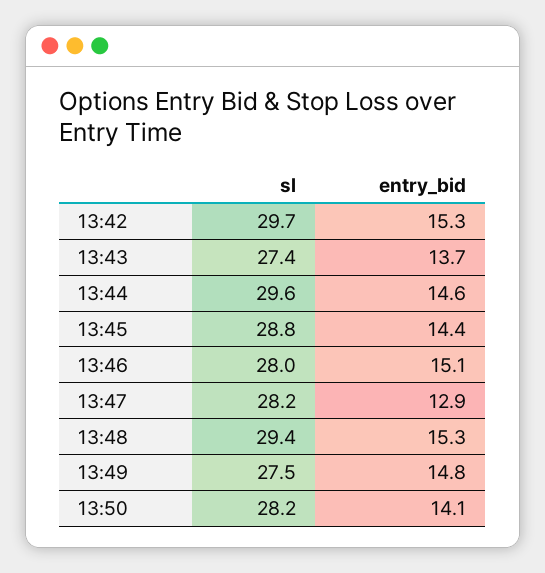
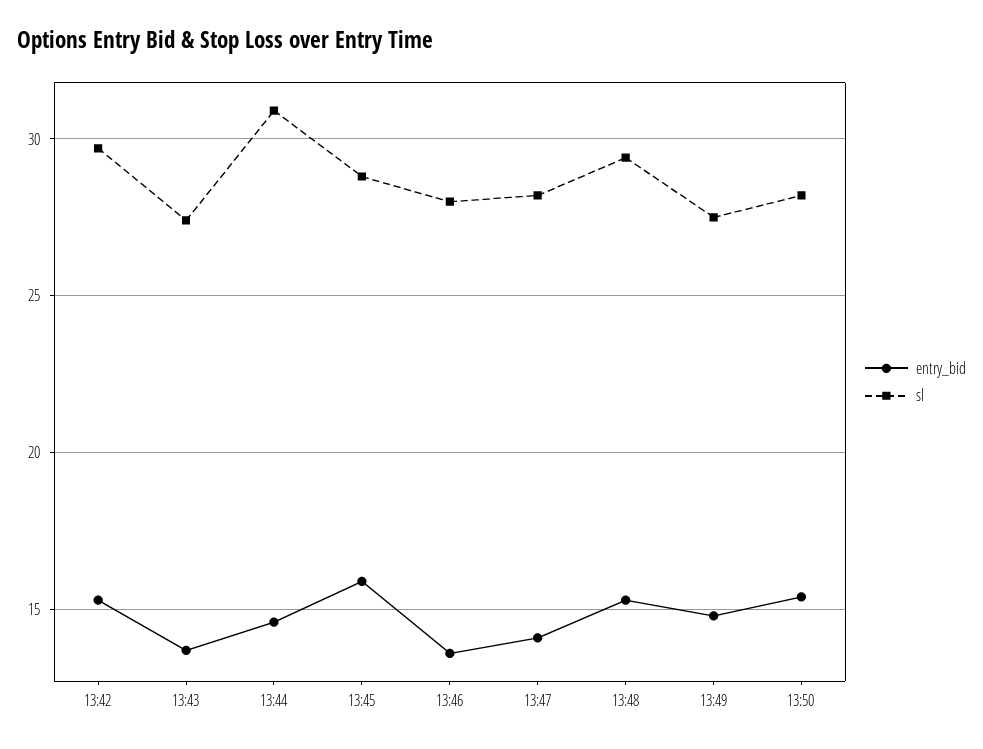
  {
    "sl": {
      "13:42": 29.7,
      "13:43": 27.4,
-     "13:44": 29.6,
+     "13:44": 31,
      "13:45": 28.8,
      "13:46": 28,
      "13:47": 28.2,
      "13:48": 29.4,
      "13:49": 27.5,
      "13:50": 28.2
    },
    "entry_bid": {
      "13:42": 15.3,
      "13:43": 13.7,
      "13:44": 14.6,
-     "13:45": 14.4,
+     "13:45": 16,
-     "13:46": 15.1,
+     "13:46": 13.5,
-     "13:47": 12.9,
+     "13:47": 14,
      "13:48": 15.3,
      "13:49": 14.8,
-     "13:50": 14.1
+     "13:50": 15.5
    }
  }

